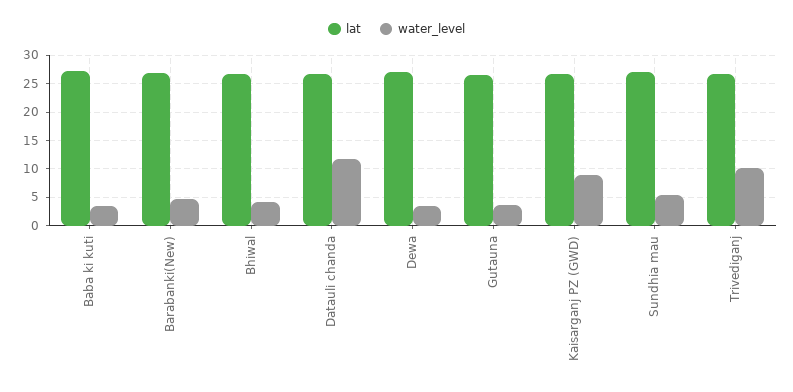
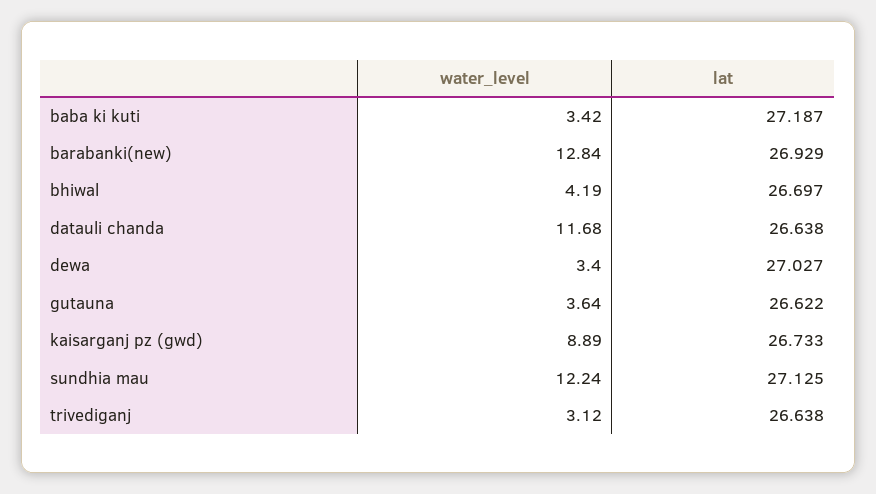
  {
    "lat": {
      "Baba ki kuti": 27.187,
      "Barabanki(New)": 26.929,
      "Bhiwal": 26.697,
      "Datauli chanda": 26.638,
      "Dewa": 27.027,
      "Gutauna": 26.622,
      "Kaisarganj PZ (GWD)": 26.733,
      "Sundhia mau": 27.125,
      "Trivediganj": 26.638
    },
    "water_level": {
      "Baba ki kuti": 3.42,
-     "Barabanki(New)": 5,
+     "Barabanki(New)": 12.84,
      "Bhiwal": 4.19,
      "Datauli chanda": 11.68,
      "Dewa": 3.4,
      "Gutauna": 3.64,
      "Kaisarganj PZ (GWD)": 8.89,
-     "Sundhia mau": 5,
+     "Sundhia mau": 12.24,
-     "Trivediganj": 10
+     "Trivediganj": 3.12
    }
  }

